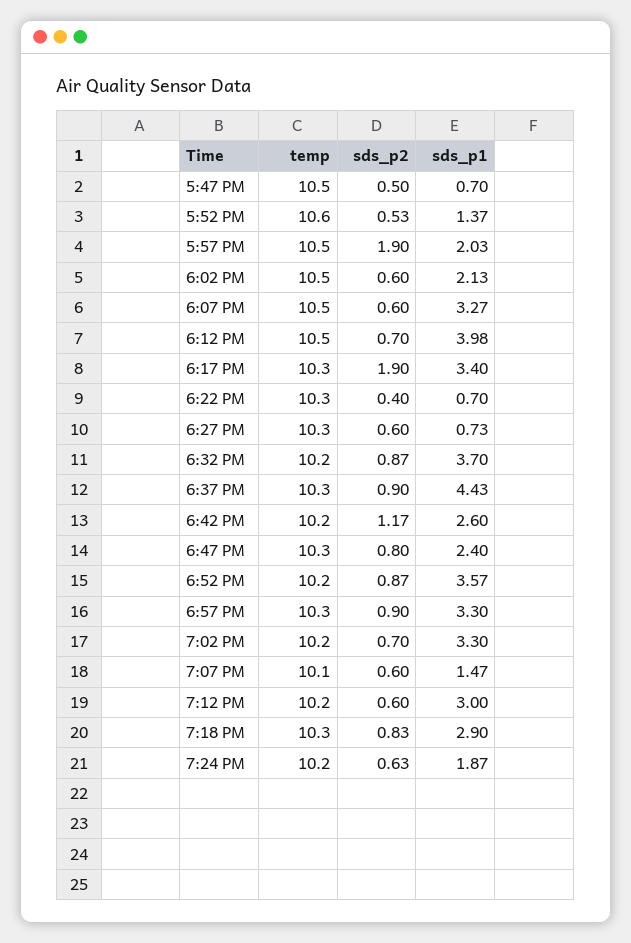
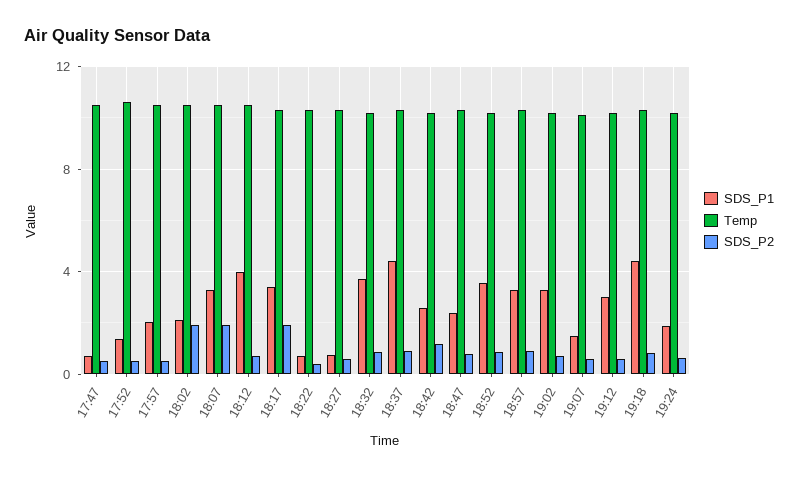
  {
    "temp": {
      "5:47 PM": 10.5,
      "5:52 PM": 10.6,
      "5:57 PM": 10.5,
      "6:02 PM": 10.5,
      "6:07 PM": 10.5,
      "6:12 PM": 10.5,
      "6:17 PM": 10.3,
      "6:22 PM": 10.3,
      "6:27 PM": 10.3,
      "6:32 PM": 10.2,
      "6:37 PM": 10.3,
      "6:42 PM": 10.2,
      "6:47 PM": 10.3,
      "6:52 PM": 10.2,
      "6:57 PM": 10.3,
      "7:02 PM": 10.2,
      "7:07 PM": 10.1,
      "7:12 PM": 10.2,
      "7:18 PM": 10.3,
      "7:24 PM": 10.2
    },
    "sds_p2": {
      "5:47 PM": 0.5,
      "5:52 PM": 0.53,
-     "5:57 PM": 1.9,
+     "5:57 PM": 0.5,
-     "6:02 PM": 0.6,
+     "6:02 PM": 2,
-     "6:07 PM": 0.6,
+     "6:07 PM": 2,
      "6:12 PM": 0.7,
      "6:17 PM": 1.9,
      "6:22 PM": 0.4,
      "6:27 PM": 0.6,
      "6:32 PM": 0.87,
      "6:37 PM": 0.9,
      "6:42 PM": 1.17,
      "6:47 PM": 0.8,
      "6:52 PM": 0.87,
      "6:57 PM": 0.9,
      "7:02 PM": 0.7,
      "7:07 PM": 0.6,
      "7:12 PM": 0.6,
      "7:18 PM": 0.83,
      "7:24 PM": 0.63
    },
    "sds_p1": {
      "5:47 PM": 0.7,
      "5:52 PM": 1.37,
      "5:57 PM": 2.03,
      "6:02 PM": 2.13,
      "6:07 PM": 3.27,
      "6:12 PM": 3.98,
      "6:17 PM": 3.4,
      "6:22 PM": 0.7,
      "6:27 PM": 0.73,
      "6:32 PM": 3.7,
      "6:37 PM": 4.43,
      "6:42 PM": 2.6,
      "6:47 PM": 2.4,
      "6:52 PM": 3.57,
      "6:57 PM": 3.3,
      "7:02 PM": 3.3,
      "7:07 PM": 1.47,
      "7:12 PM": 3,
-     "7:18 PM": 2.9,
+     "7:18 PM": 4.5,
      "7:24 PM": 1.87
    }
  }

